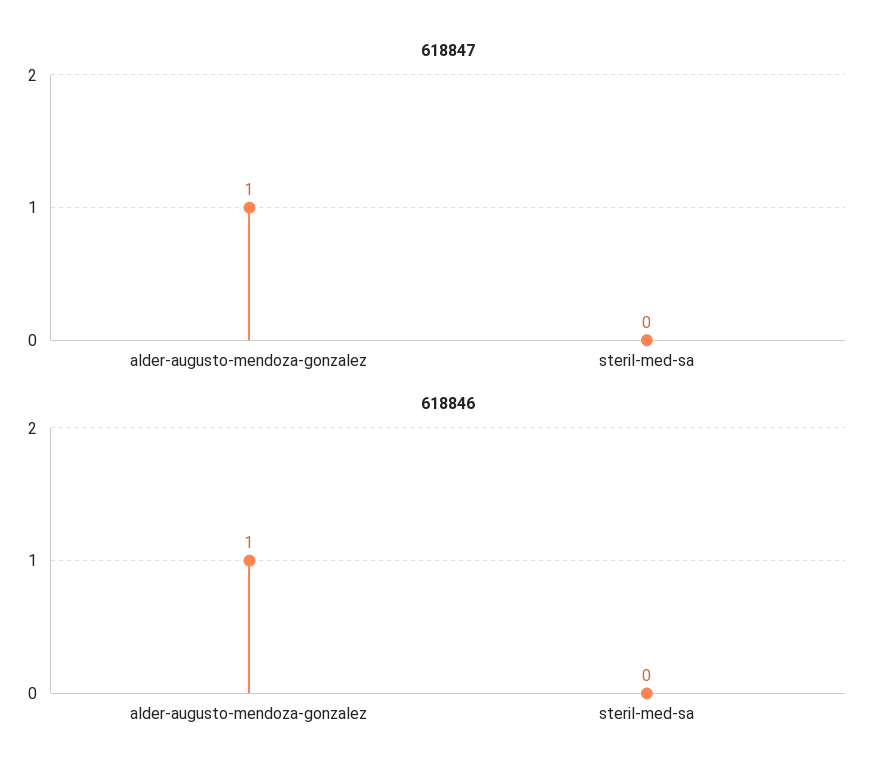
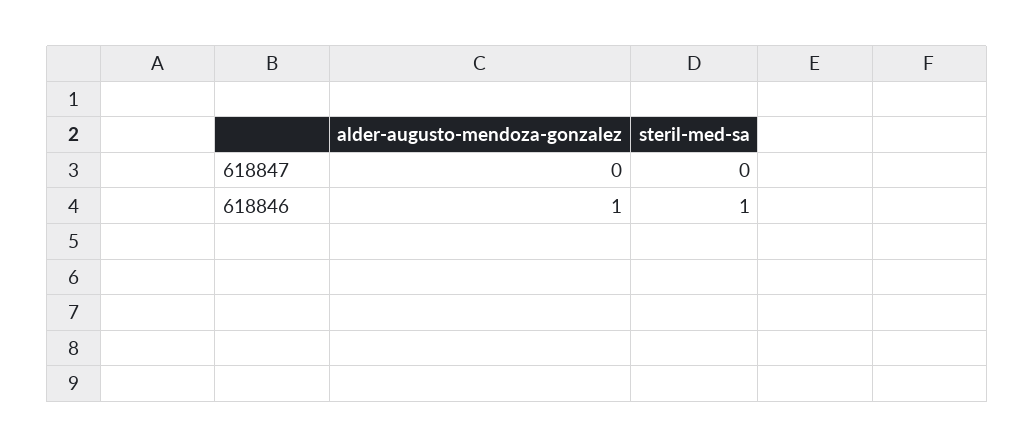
  {
    "618847": {
-     "alder-augusto-mendoza-gonzalez": 1,
+     "alder-augusto-mendoza-gonzalez": 0,
      "steril-med-sa": 0
    },
    "618846": {
      "alder-augusto-mendoza-gonzalez": 1,
-     "steril-med-sa": 0
+     "steril-med-sa": 1
    }
  }

